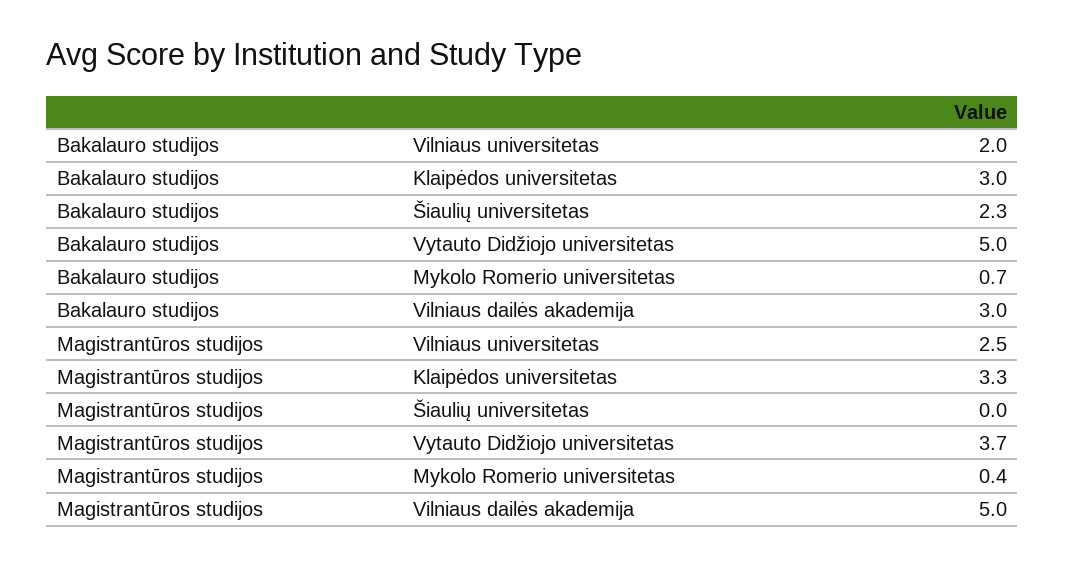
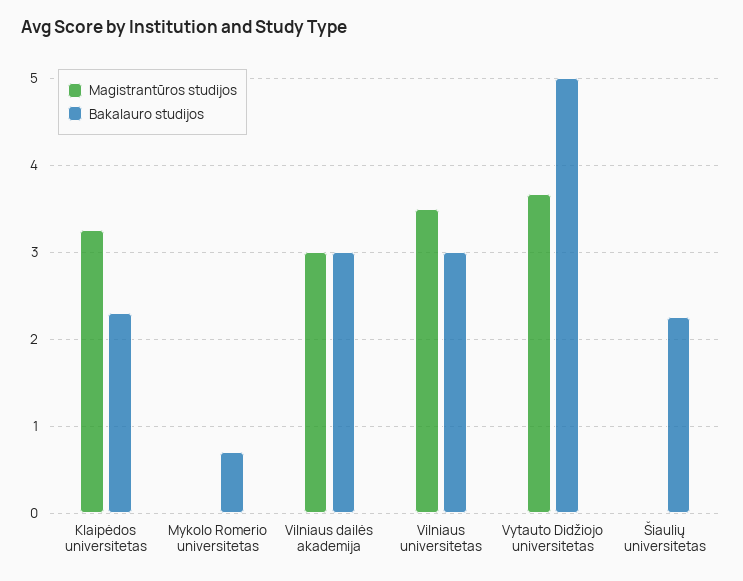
  {
    "Bakalauro studijos": {
-     "Vilniaus universitetas": 2,
+     "Vilniaus universitetas": 3,
-     "Klaipėdos universitetas": 3,
+     "Klaipėdos universitetas": 2.3,
      "Šiaulių universitetas": 2.3,
      "Vytauto Didžiojo universitetas": 5,
      "Mykolo Romerio universitetas": 0.7,
      "Vilniaus dailės akademija": 3
    },
    "Magistrantūros studijos": {
-     "Vilniaus universitetas": 2.5,
+     "Vilniaus universitetas": 3.5,
      "Klaipėdos universitetas": 3.3,
      "Šiaulių universitetas": 0,
      "Vytauto Didžiojo universitetas": 3.7,
-     "Mykolo Romerio universitetas": 0.4,
+     "Mykolo Romerio universitetas": 0,
-     "Vilniaus dailės akademija": 5
+     "Vilniaus dailės akademija": 3
    }
  }

